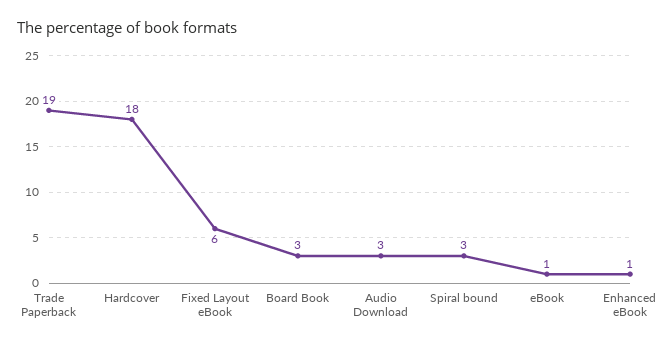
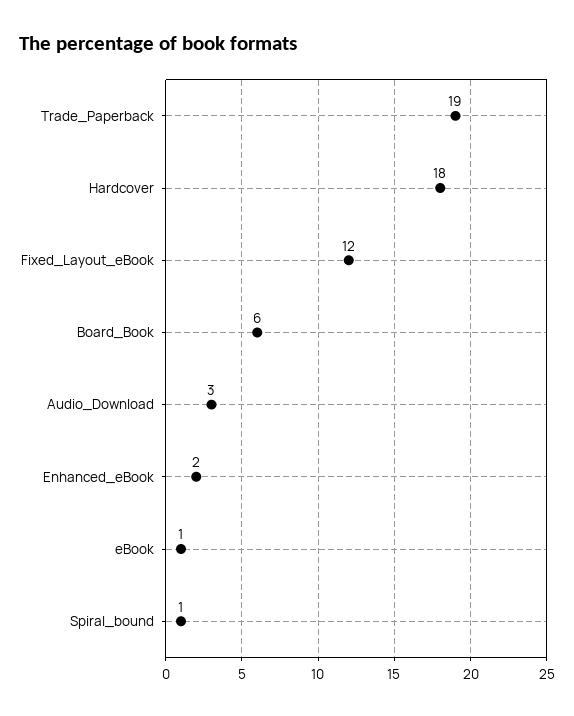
  {
    "Trade Paperback": 19,
    "Hardcover": 18,
-   "Fixed Layout eBook": 6,
+   "Fixed Layout eBook": 12,
-   "Board Book": 3,
+   "Board Book": 6,
    "Audio Download": 3,
-   "Spiral bound": 3,
+   "Spiral bound": 1,
    "eBook": 1,
-   "Enhanced eBook": 1
+   "Enhanced eBook": 2
  }

